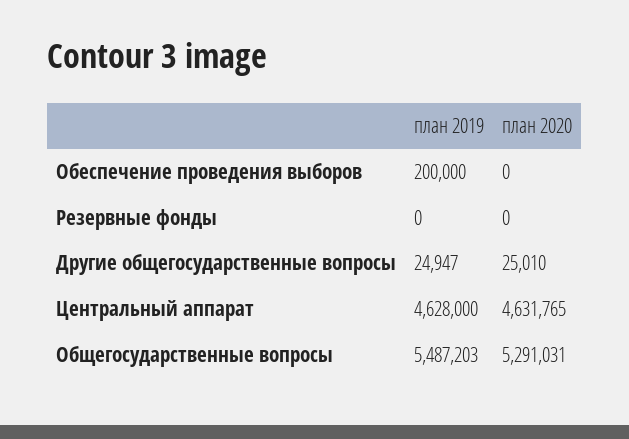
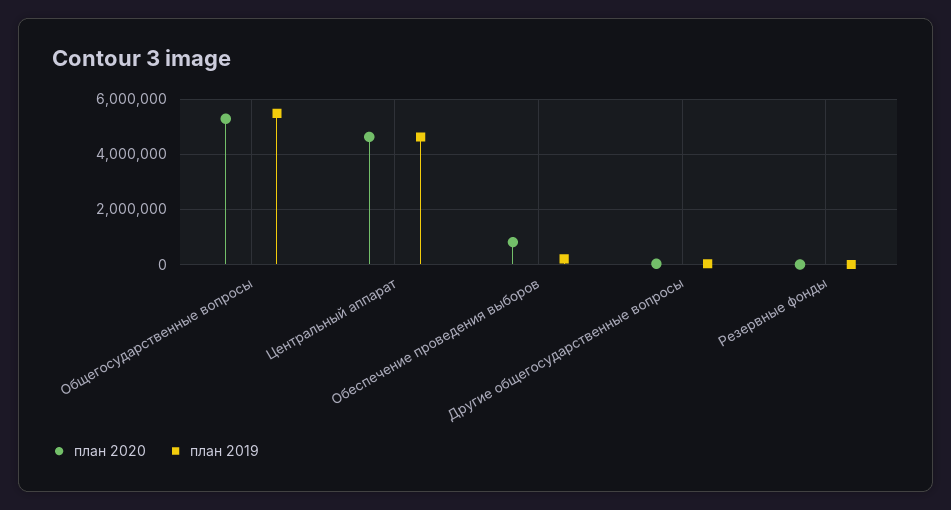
  {
    "план 2019": {
      "Обеспечение проведения выборов": 200000,
      "Резервные фонды": 0,
      "Другие общегосударственные вопросы": 24947,
      "Центральный аппарат": 4628000,
      "Общегосударственные вопросы": 5487203
    },
    "план 2020": {
-     "Обеспечение проведения выборов": 0,
+     "Обеспечение проведения выборов": 750000,
      "Резервные фонды": 0,
      "Другие общегосударственные вопросы": 25010,
      "Центральный аппарат": 4631765,
      "Общегосударственные вопросы": 5291031
    }
  }

